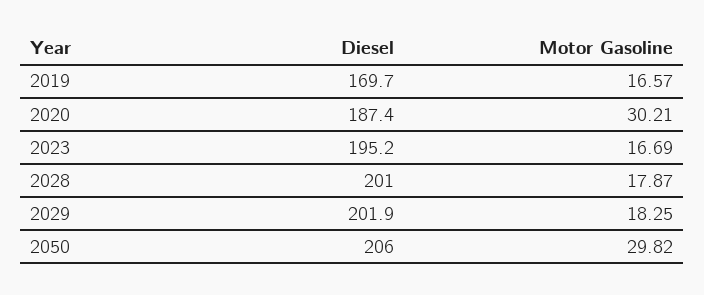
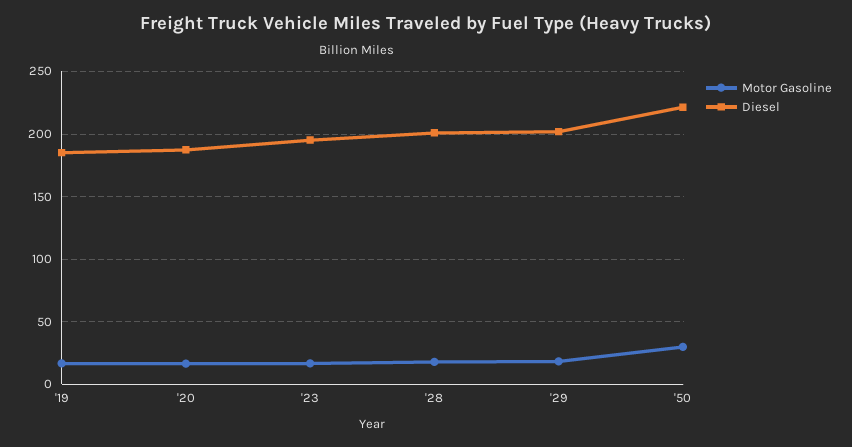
  {
    "Diesel": {
-     "2019": 169.7,
+     "2019": 185,
      "2020": 187.4,
      "2023": 195.2,
      "2028": 201,
      "2029": 201.9,
-     "2050": 206
+     "2050": 220
    },
    "Motor Gasoline": {
      "2019": 16.57,
-     "2020": 30.21,
+     "2020": 15,
      "2023": 16.69,
      "2028": 17.87,
      "2029": 18.25,
      "2050": 29.82
    }
  }

